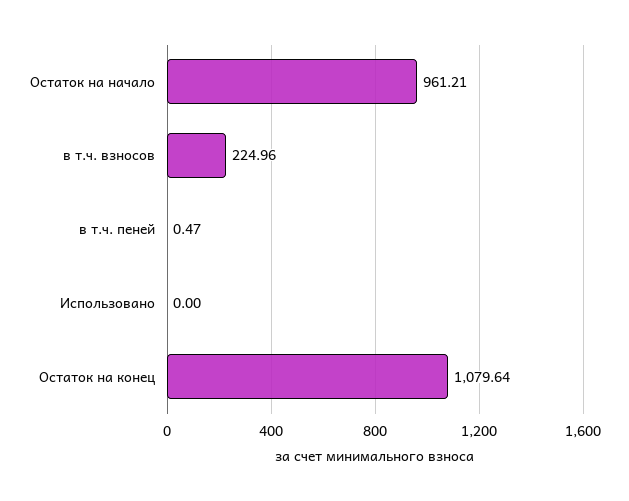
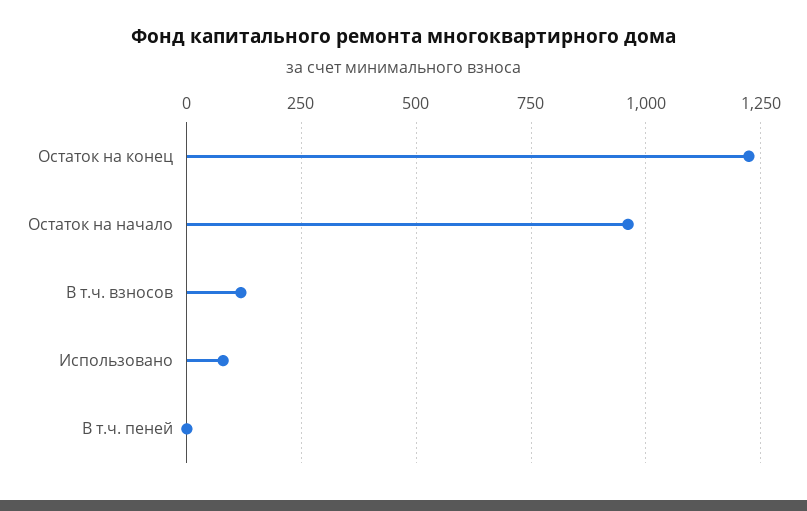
  {
    "Остаток на начало": 961.21,
-   "в т.ч. взносов": 224.96,
+   "в т.ч. взносов": 125,
    "в т.ч. пеней": 0.47,
-   "Использовано": 0,
+   "Использовано": 75,
-   "Остаток на конец": 1079.64
+   "Остаток на конец": 1225
  }

